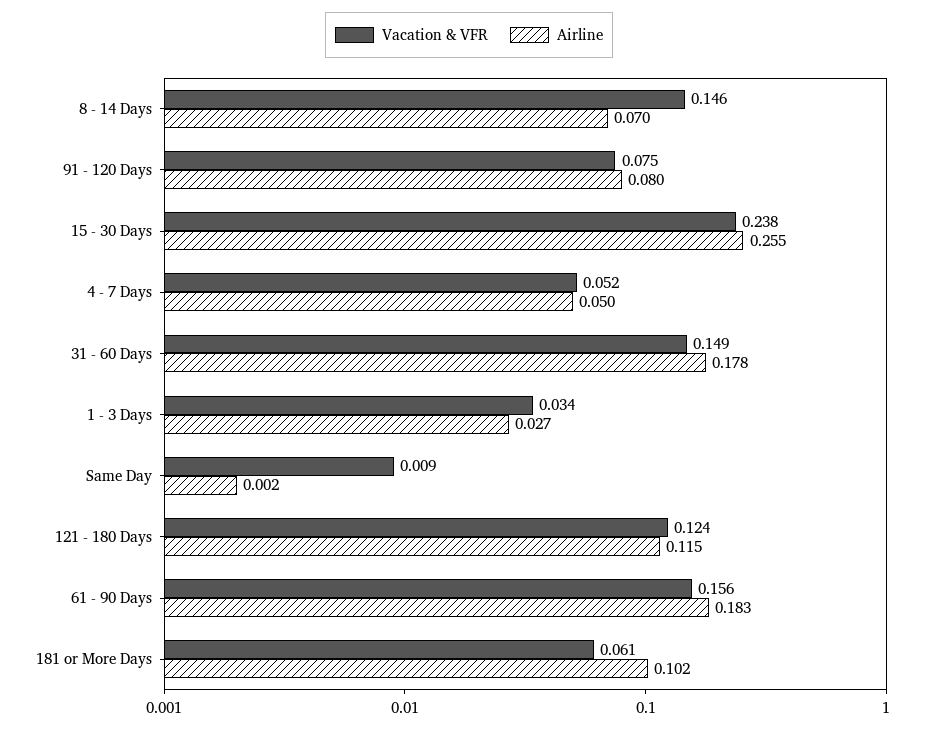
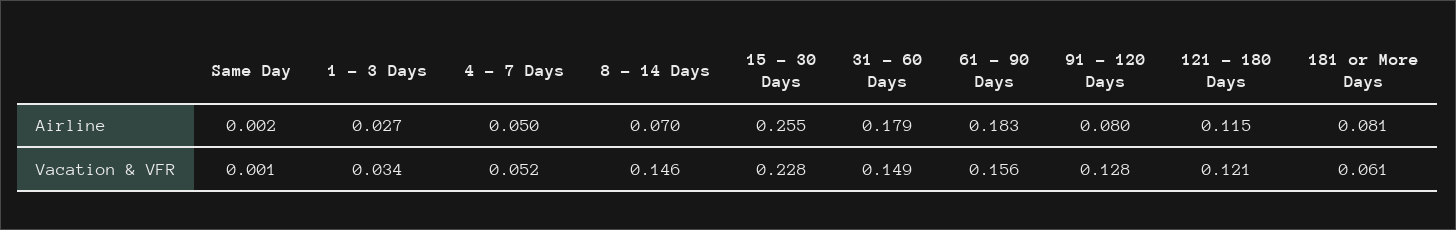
  {
    "Vacation & VFR": {
      "8 - 14 Days": 0.146,
-     "91 - 120 Days": 0.075,
+     "91 - 120 Days": 0.128,
-     "15 - 30 Days": 0.238,
+     "15 - 30 Days": 0.228,
      "4 - 7 Days": 0.052,
      "31 - 60 Days": 0.149,
      "1 - 3 Days": 0.034,
-     "Same Day": 0.009,
+     "Same Day": 0.001,
-     "121 - 180 Days": 0.124,
+     "121 - 180 Days": 0.121,
      "61 - 90 Days": 0.156,
      "181 or More Days": 0.061
    },
    "Airline": {
      "8 - 14 Days": 0.07,
      "91 - 120 Days": 0.08,
      "15 - 30 Days": 0.255,
      "4 - 7 Days": 0.05,
-     "31 - 60 Days": 0.178,
+     "31 - 60 Days": 0.179,
      "1 - 3 Days": 0.027,
      "Same Day": 0.002,
      "121 - 180 Days": 0.115,
      "61 - 90 Days": 0.183,
-     "181 or More Days": 0.102
+     "181 or More Days": 0.081
    }
  }

